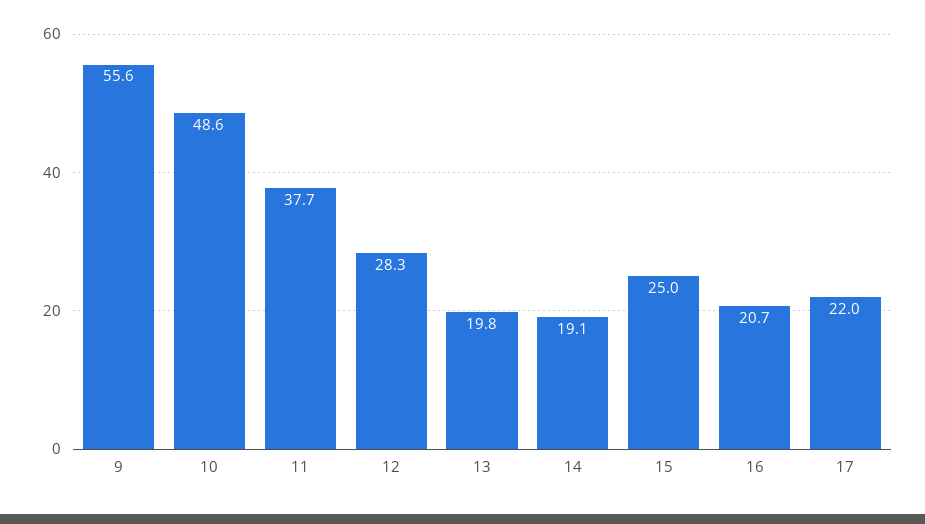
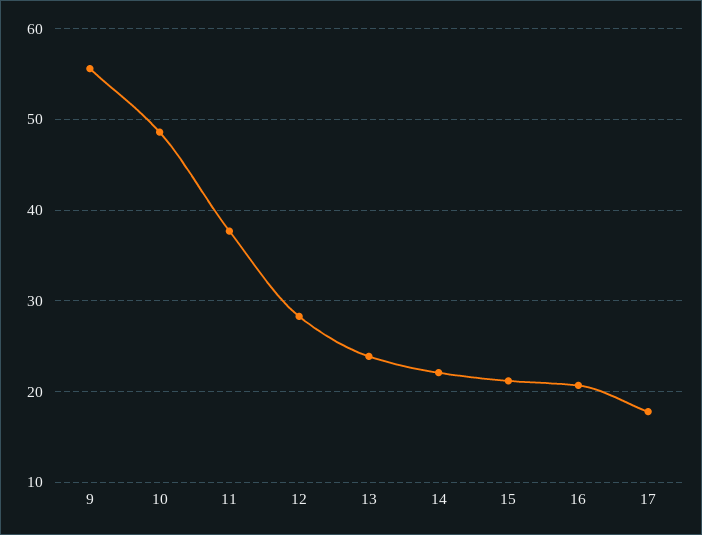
  {
    "9": 55.6,
    "10": 48.6,
    "11": 37.7,
    "12": 28.3,
-   "13": 19.8,
+   "13": 24,
-   "14": 19.1,
+   "14": 22,
-   "15": 25,
+   "15": 21,
    "16": 20.7,
-   "17": 22
+   "17": 18
  }

